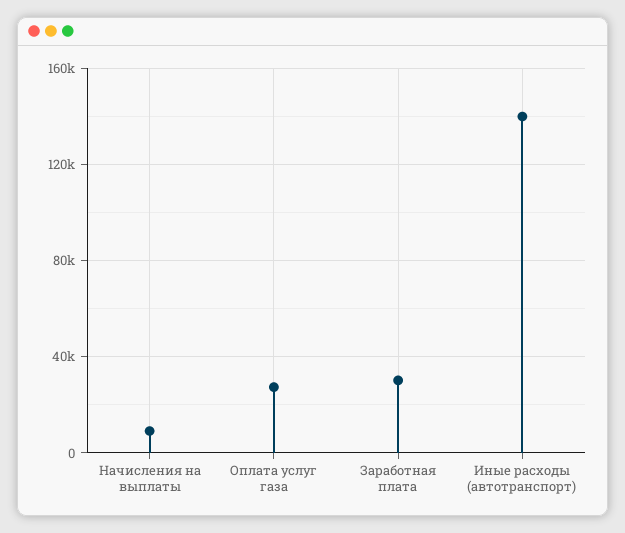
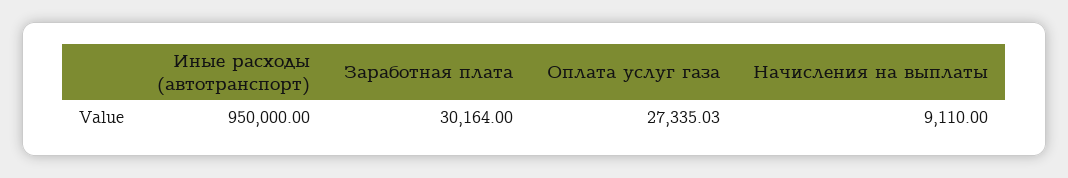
  {
    "Начисления на выплаты": 9110,
    "Оплата услуг газа": 27335.03,
    "Заработная плата": 30164,
-   "Иные расходы (автотранспорт)": 140000
+   "Иные расходы (автотранспорт)": 950000
  }

